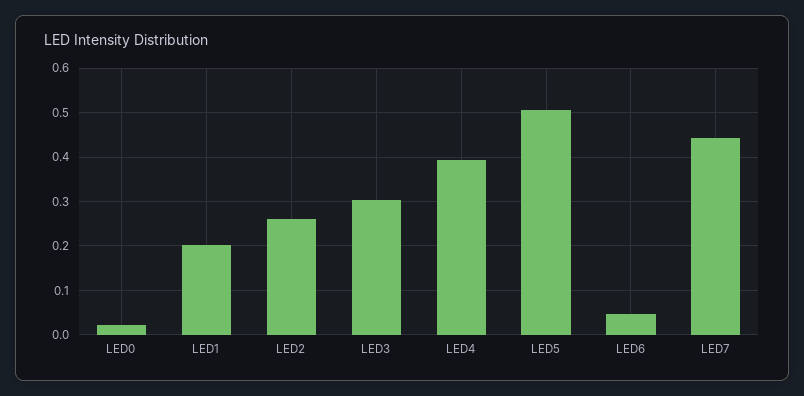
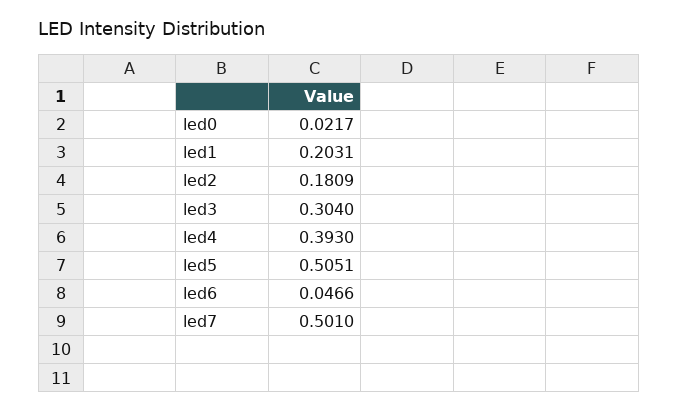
  {
    "LED0": 0.0217,
    "LED1": 0.2031,
-   "LED2": 0.26,
+   "LED2": 0.1809,
    "LED3": 0.304,
    "LED4": 0.393,
    "LED5": 0.5051,
    "LED6": 0.0466,
-   "LED7": 0.44
+   "LED7": 0.501
  }

